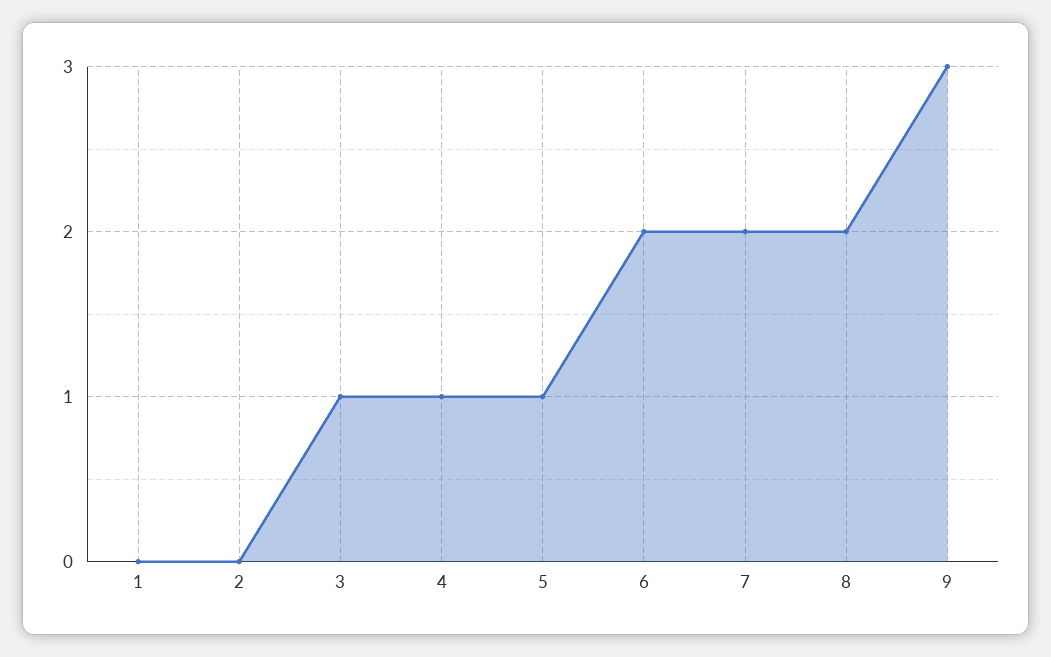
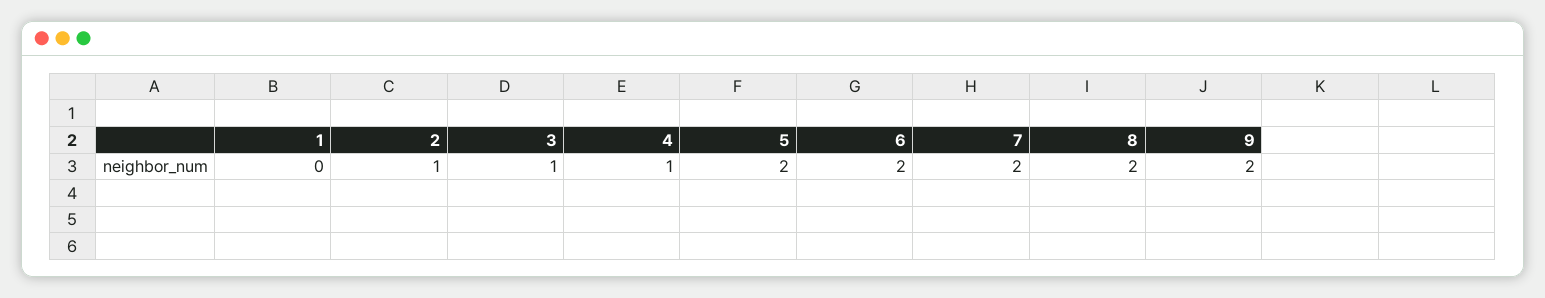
  {
    "1": 0,
-   "2": 0,
+   "2": 1,
    "3": 1,
    "4": 1,
-   "5": 1,
+   "5": 2,
    "6": 2,
    "7": 2,
    "8": 2,
-   "9": 3
+   "9": 2
  }

